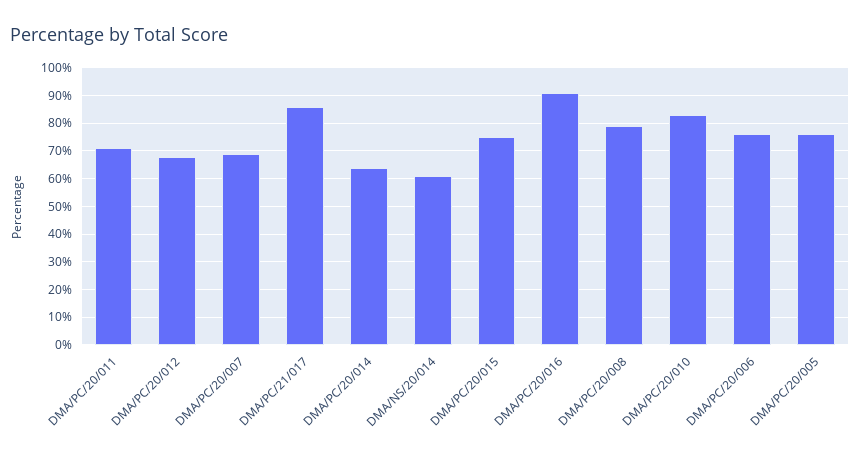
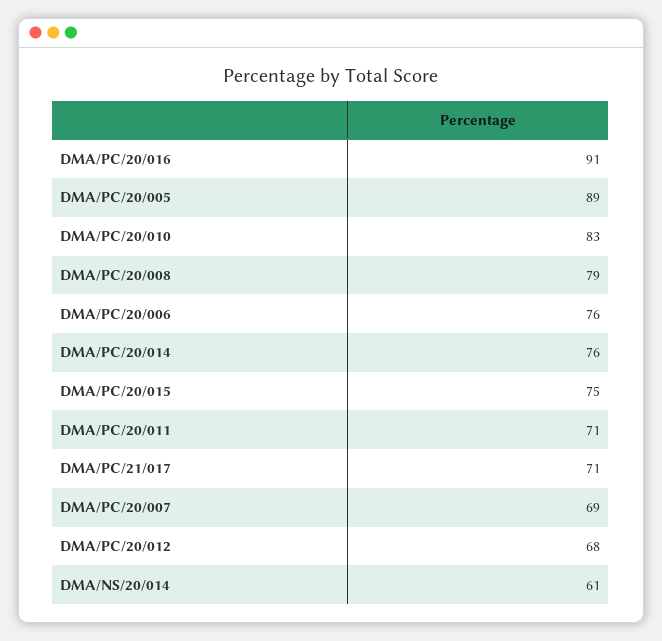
  {
    "DMA/PC/20/011": 71,
    "DMA/PC/20/012": 68,
    "DMA/PC/20/007": 69,
-   "DMA/PC/21/017": 85,
+   "DMA/PC/21/017": 71,
-   "DMA/PC/20/014": 65,
+   "DMA/PC/20/014": 76,
    "DMA/NS/20/014": 61,
    "DMA/PC/20/015": 75,
    "DMA/PC/20/016": 91,
    "DMA/PC/20/008": 79,
    "DMA/PC/20/010": 83,
    "DMA/PC/20/006": 76,
-   "DMA/PC/20/005": 75
+   "DMA/PC/20/005": 89
  }

